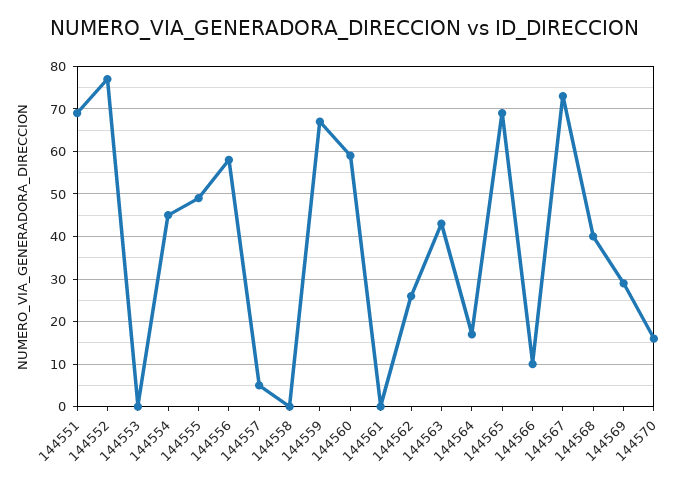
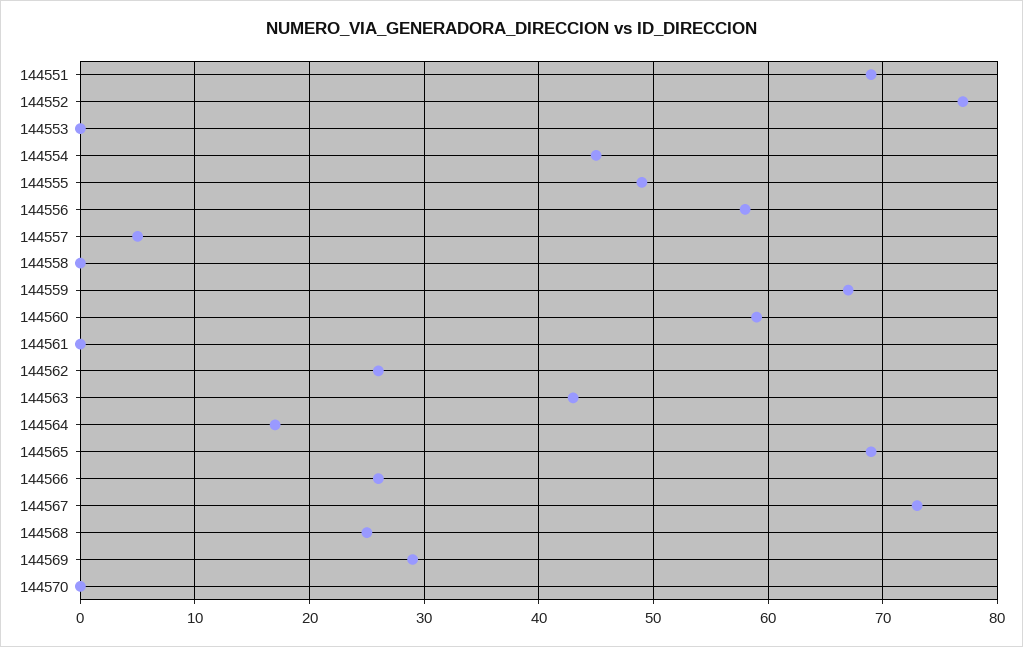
  {
    "144551": 69,
    "144552": 77,
    "144553": 0,
    "144554": 45,
    "144555": 49,
    "144556": 58,
    "144557": 5,
    "144558": 0,
    "144559": 67,
    "144560": 59,
    "144561": 0,
    "144562": 26,
    "144563": 43,
    "144564": 17,
    "144565": 69,
-   "144566": 10,
+   "144566": 26,
    "144567": 73,
-   "144568": 40,
+   "144568": 25,
    "144569": 29,
-   "144570": 15
+   "144570": 0
  }

